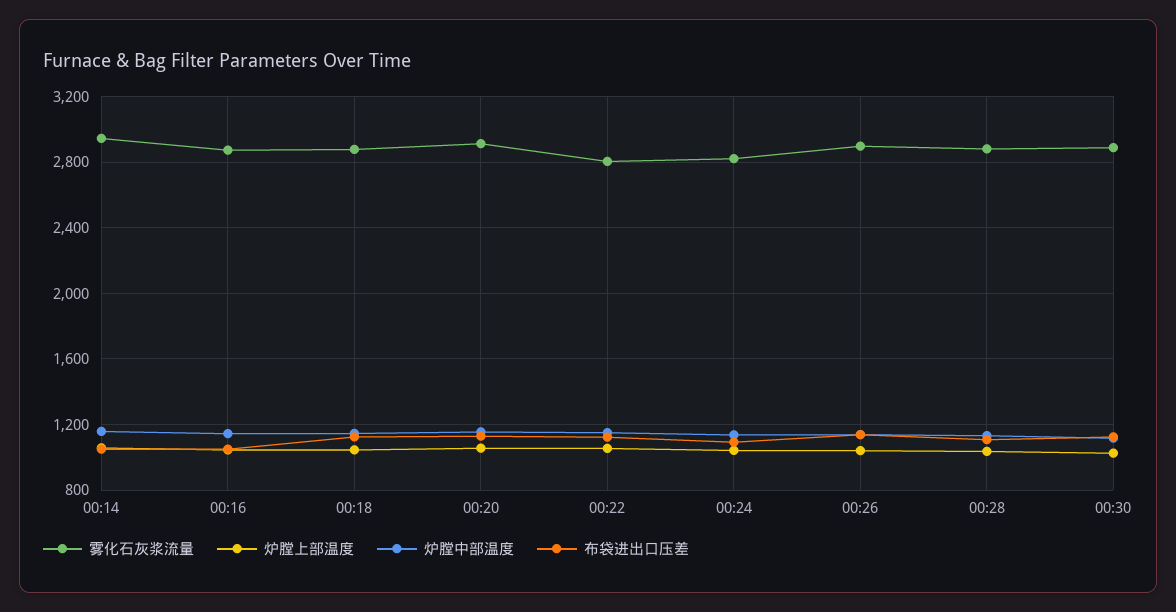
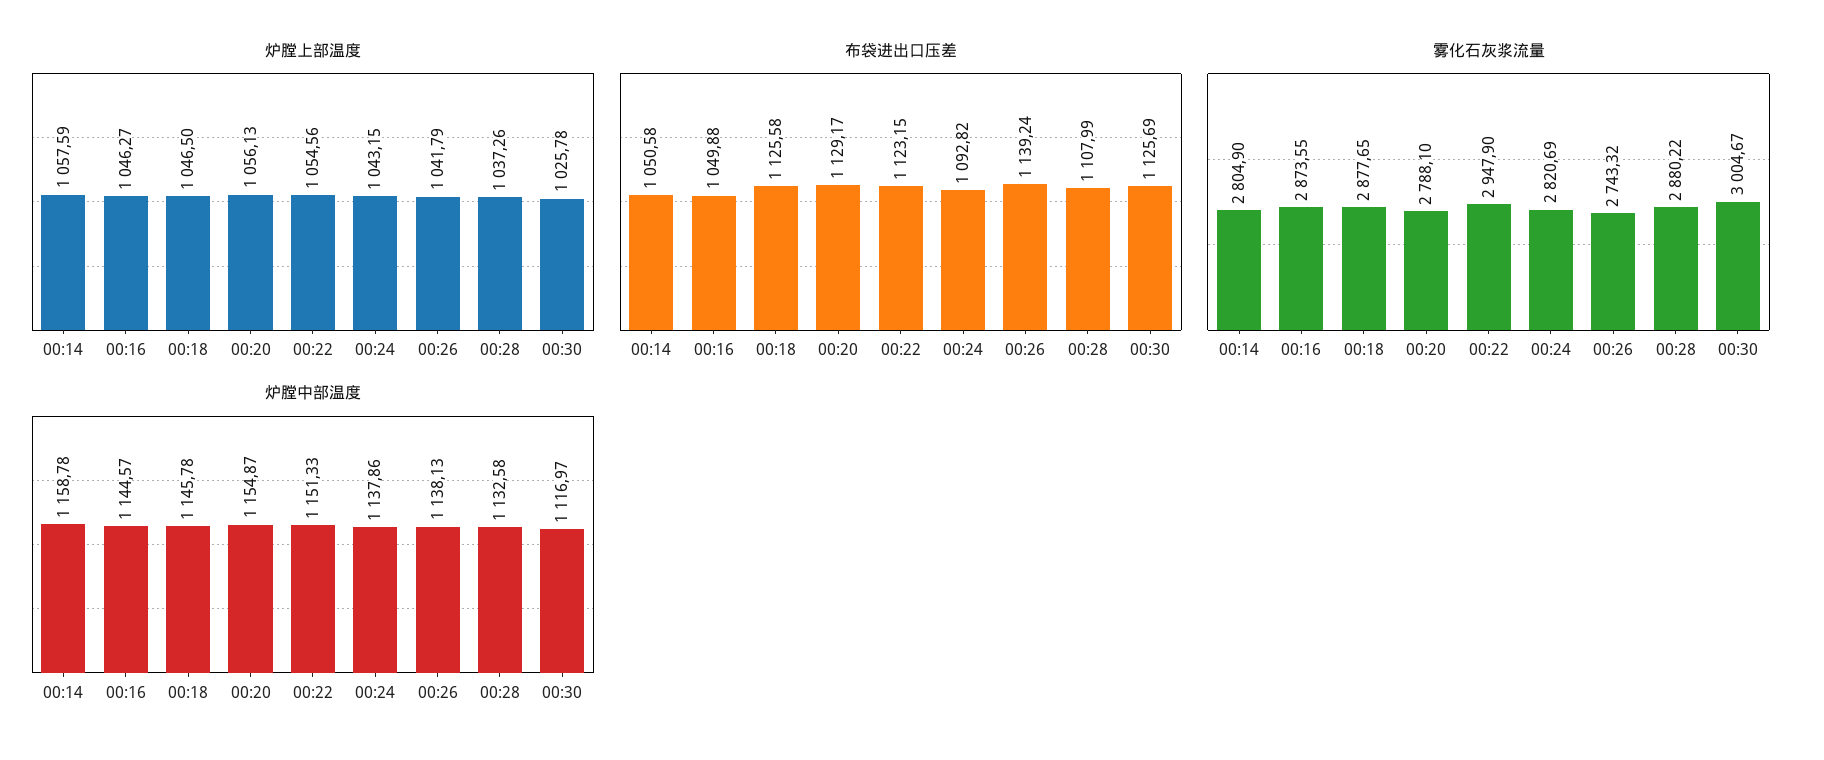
  {
    "雾化石灰浆流量": {
-     "00:14": 2950,
+     "00:14": 2804.9,
      "00:16": 2873.55,
      "00:18": 2877.65,
-     "00:20": 2900,
+     "00:20": 2788.1,
-     "00:22": 2800,
+     "00:22": 2947.9,
      "00:24": 2820.69,
-     "00:26": 2900,
+     "00:26": 2743.32,
      "00:28": 2880.22,
-     "00:30": 2900
+     "00:30": 3004.67
    },
    "炉膛上部温度": {
      "00:14": 1057.59,
      "00:16": 1046.27,
      "00:18": 1046.5,
      "00:20": 1056.13,
      "00:22": 1054.56,
      "00:24": 1043.15,
      "00:26": 1041.79,
      "00:28": 1037.26,
      "00:30": 1025.78
    },
    "炉膛中部温度": {
      "00:14": 1158.78,
      "00:16": 1144.57,
      "00:18": 1145.78,
      "00:20": 1154.87,
      "00:22": 1151.33,
      "00:24": 1137.86,
      "00:26": 1138.13,
      "00:28": 1132.58,
      "00:30": 1116.97
    },
    "布袋进出口压差": {
      "00:14": 1050.58,
      "00:16": 1049.88,
      "00:18": 1125.58,
      "00:20": 1129.17,
      "00:22": 1123.15,
      "00:24": 1092.82,
      "00:26": 1139.24,
      "00:28": 1107.99,
      "00:30": 1125.69
    }
  }

